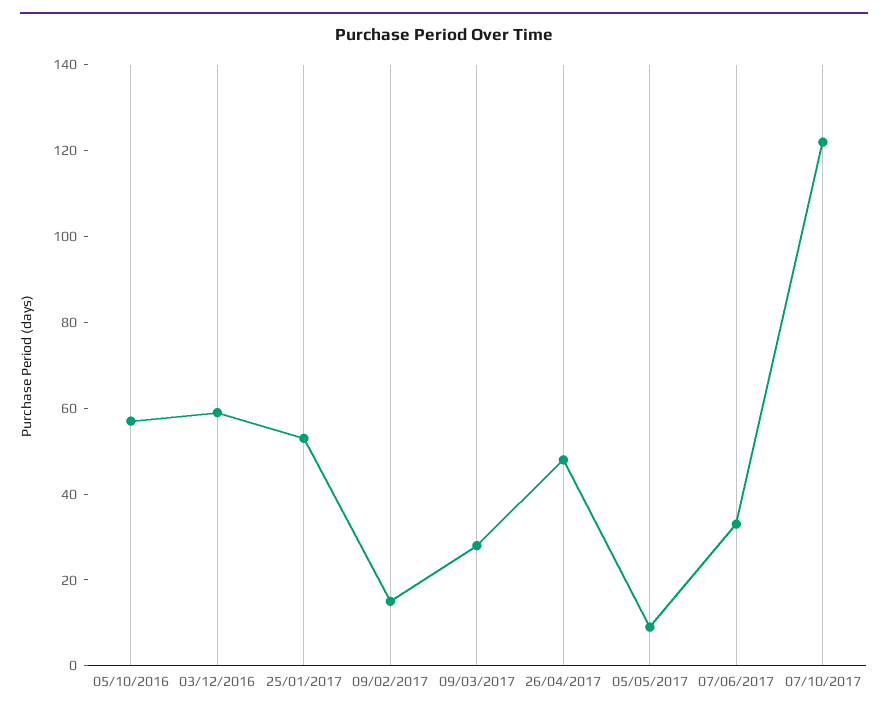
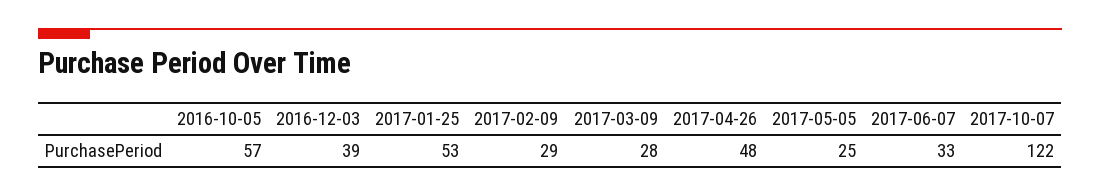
  {
    "05/10/2016": 57,
-   "03/12/2016": 60,
+   "03/12/2016": 39,
    "25/01/2017": 53,
-   "09/02/2017": 15,
+   "09/02/2017": 29,
    "09/03/2017": 28,
    "26/04/2017": 48,
-   "05/05/2017": 10,
+   "05/05/2017": 25,
    "07/06/2017": 33,
    "07/10/2017": 122
  }

